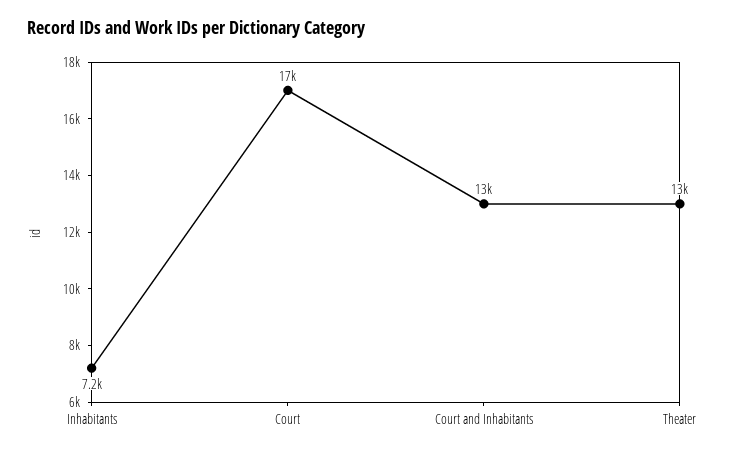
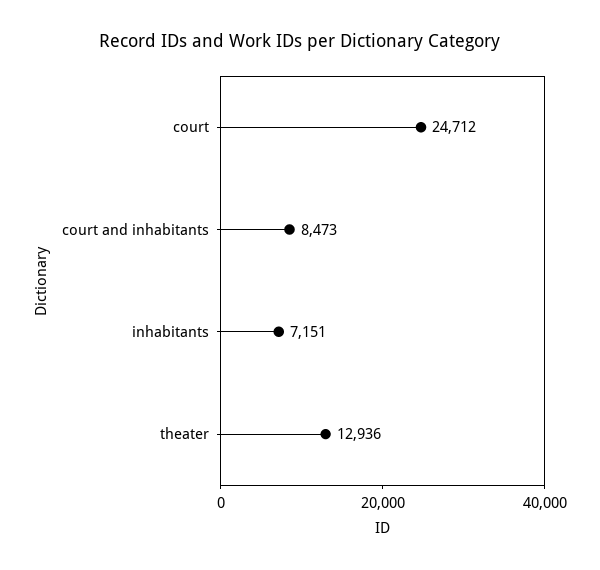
  {
    "Inhabitants": 7151,
-   "Court": 17000,
+   "Court": 24712,
-   "Court and Inhabitants": 13000,
+   "Court and Inhabitants": 8473,
    "Theater": 12936
  }

